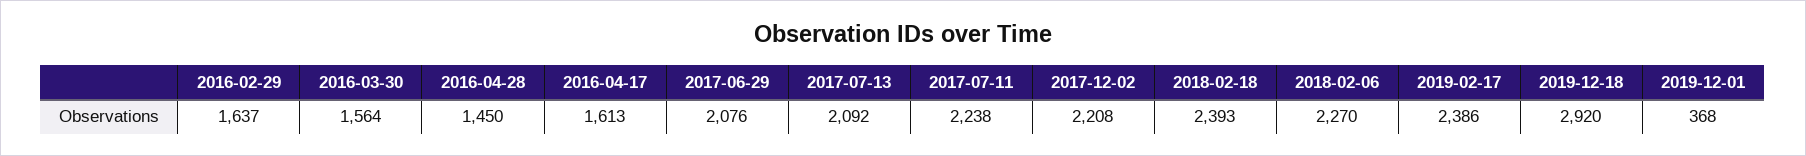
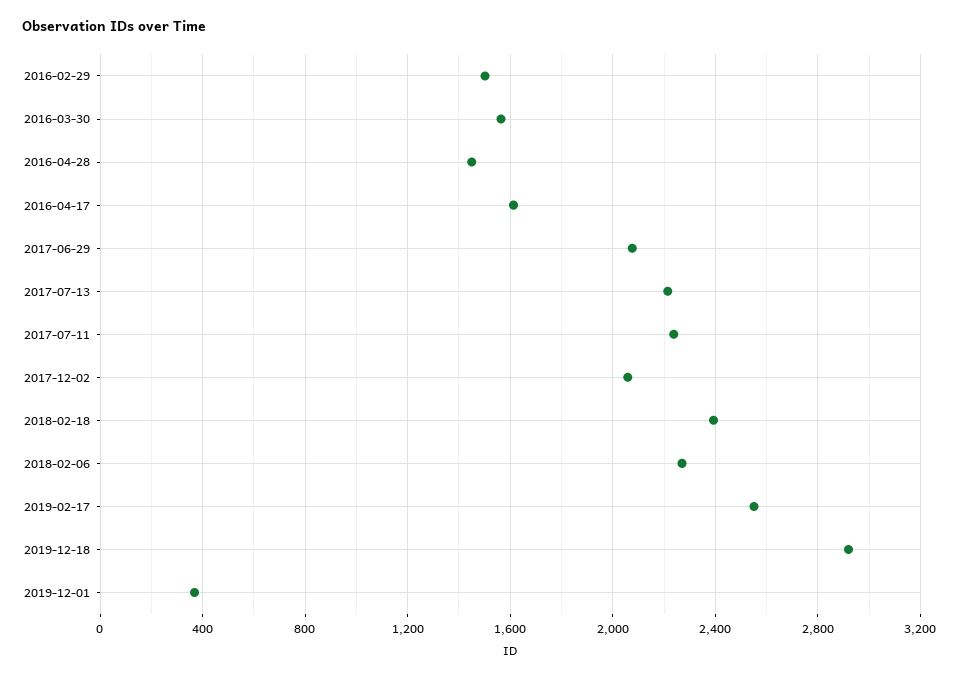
  {
-   "2016-02-29": 1637,
+   "2016-02-29": 1500,
    "2016-03-30": 1564,
    "2016-04-28": 1450,
    "2016-04-17": 1613,
    "2017-06-29": 2076,
-   "2017-07-13": 2092,
+   "2017-07-13": 2200,
    "2017-07-11": 2238,
-   "2017-12-02": 2208,
+   "2017-12-02": 2050,
    "2018-02-18": 2393,
    "2018-02-06": 2270,
-   "2019-02-17": 2386,
+   "2019-02-17": 2550,
    "2019-12-18": 2920,
    "2019-12-01": 368
  }

